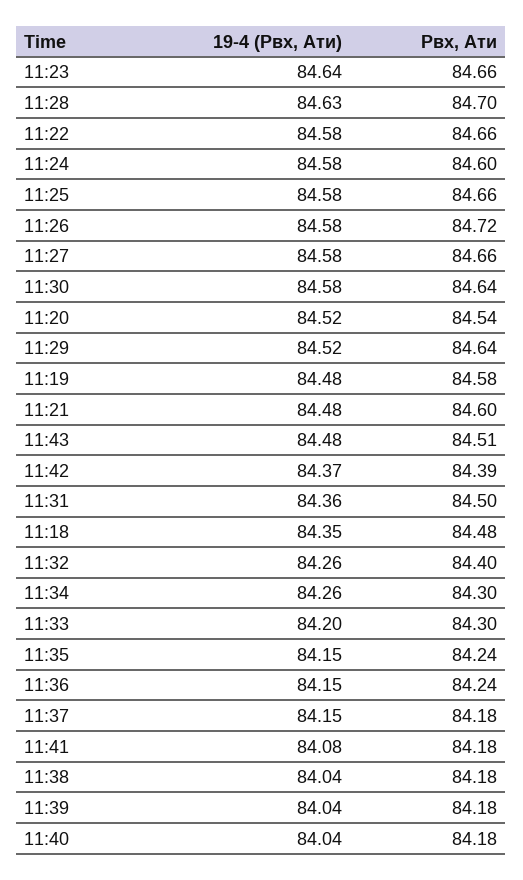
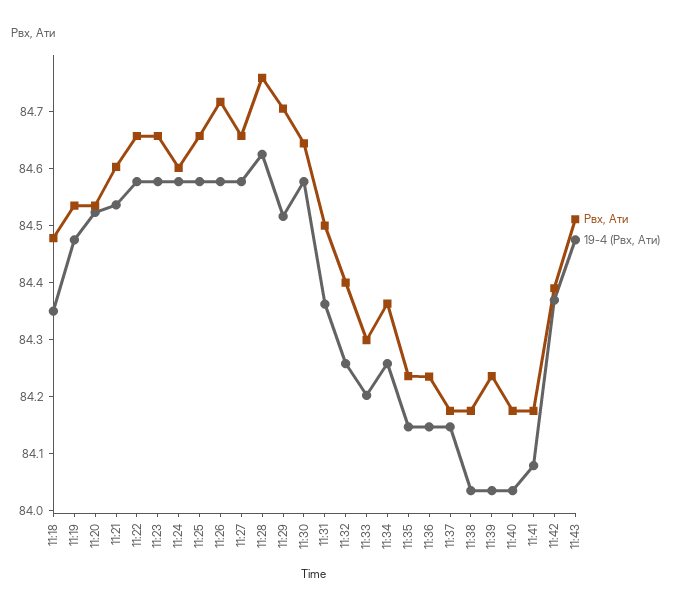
  {
    "19-4 (Pвх, Ати)": {
-     "11:23": 84.64,
+     "11:23": 84.58,
      "11:28": 84.63,
      "11:22": 84.58,
      "11:24": 84.58,
      "11:25": 84.58,
      "11:26": 84.58,
      "11:27": 84.58,
      "11:30": 84.58,
      "11:20": 84.52,
      "11:29": 84.52,
      "11:19": 84.48,
-     "11:21": 84.48,
+     "11:21": 84.54,
      "11:43": 84.48,
      "11:42": 84.37,
      "11:31": 84.36,
      "11:18": 84.35,
      "11:32": 84.26,
      "11:34": 84.26,
      "11:33": 84.2,
      "11:35": 84.15,
      "11:36": 84.15,
      "11:37": 84.15,
      "11:41": 84.08,
      "11:38": 84.04,
      "11:39": 84.04,
      "11:40": 84.04
    },
    "Pвх, Ати": {
      "11:23": 84.66,
-     "11:28": 84.7,
+     "11:28": 84.76,
      "11:22": 84.66,
      "11:24": 84.6,
      "11:25": 84.66,
      "11:26": 84.72,
      "11:27": 84.66,
      "11:30": 84.64,
      "11:20": 84.54,
-     "11:29": 84.64,
+     "11:29": 84.7,
-     "11:19": 84.58,
+     "11:19": 84.54,
      "11:21": 84.6,
      "11:43": 84.51,
      "11:42": 84.39,
      "11:31": 84.5,
      "11:18": 84.48,
      "11:32": 84.4,
-     "11:34": 84.3,
+     "11:34": 84.36,
      "11:33": 84.3,
      "11:35": 84.24,
      "11:36": 84.24,
      "11:37": 84.18,
      "11:41": 84.18,
      "11:38": 84.18,
-     "11:39": 84.18,
+     "11:39": 84.24,
      "11:40": 84.18
    }
  }

